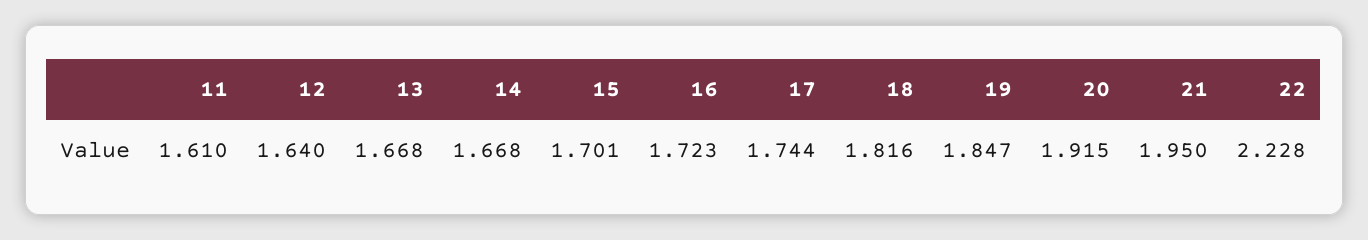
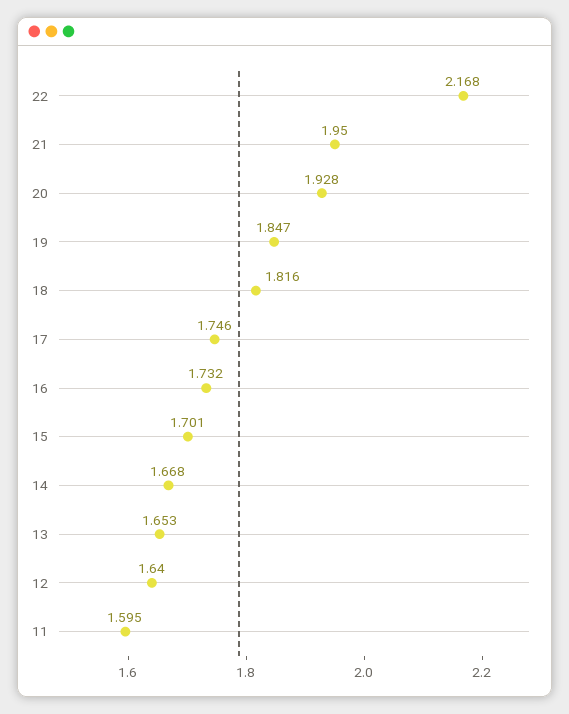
  {
-   "11": 1.61,
+   "11": 1.595,
    "12": 1.64,
-   "13": 1.668,
+   "13": 1.653,
    "14": 1.668,
    "15": 1.701,
-   "16": 1.723,
+   "16": 1.732,
-   "17": 1.744,
+   "17": 1.746,
    "18": 1.816,
    "19": 1.847,
-   "20": 1.915,
+   "20": 1.928,
    "21": 1.95,
-   "22": 2.228
+   "22": 2.168
  }

